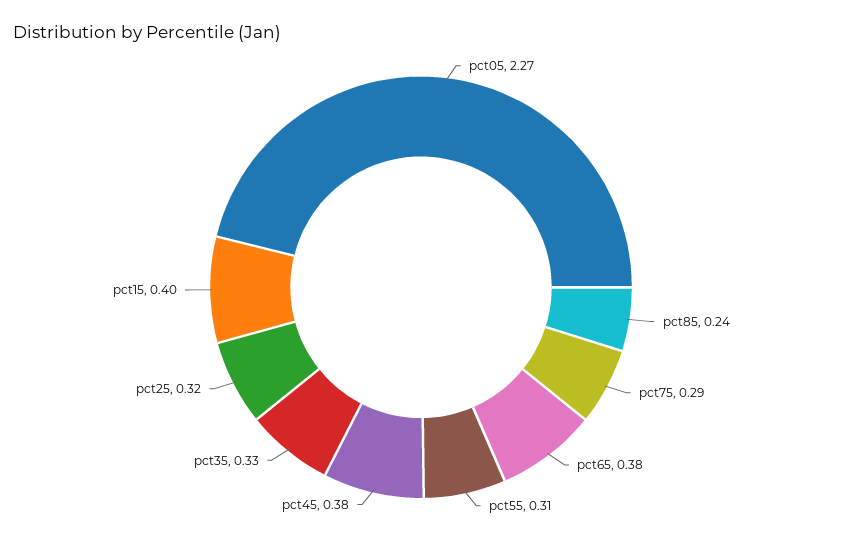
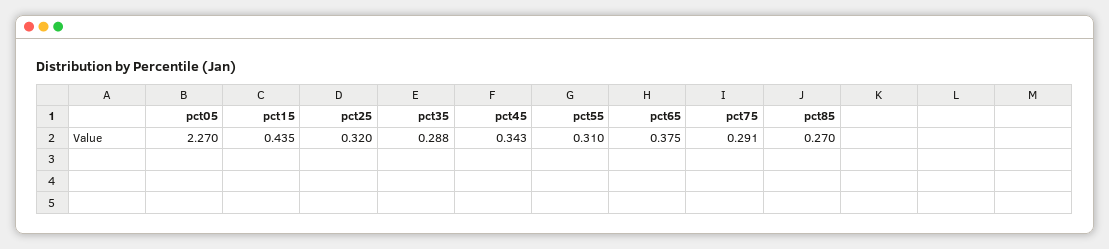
  {
    "pct05": 2.27,
-   "pct85": 0.24,
+   "pct85": 0.27,
    "pct75": 0.291,
    "pct65": 0.375,
    "pct55": 0.31,
-   "pct45": 0.38,
+   "pct45": 0.343,
-   "pct35": 0.33,
+   "pct35": 0.288,
    "pct25": 0.32,
-   "pct15": 0.4
+   "pct15": 0.435
  }

